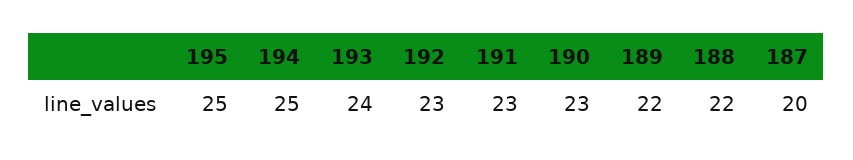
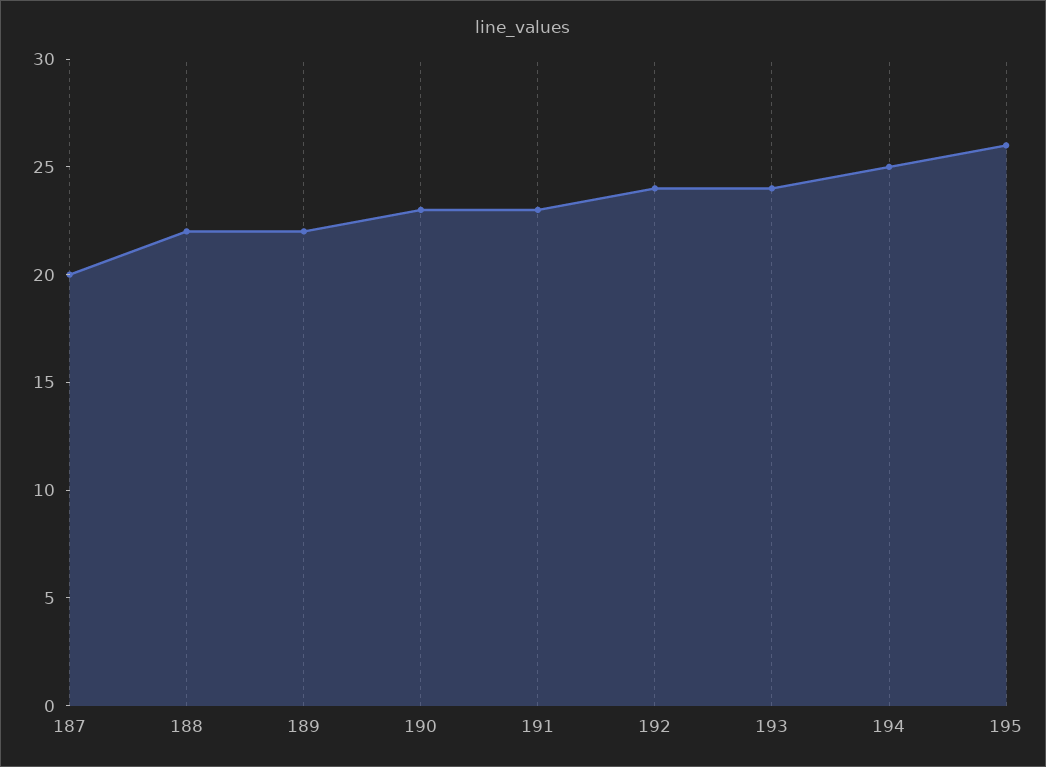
  {
-   "195": 25,
+   "195": 26,
    "194": 25,
    "193": 24,
-   "192": 23,
+   "192": 24,
    "191": 23,
    "190": 23,
    "189": 22,
    "188": 22,
    "187": 20
  }

